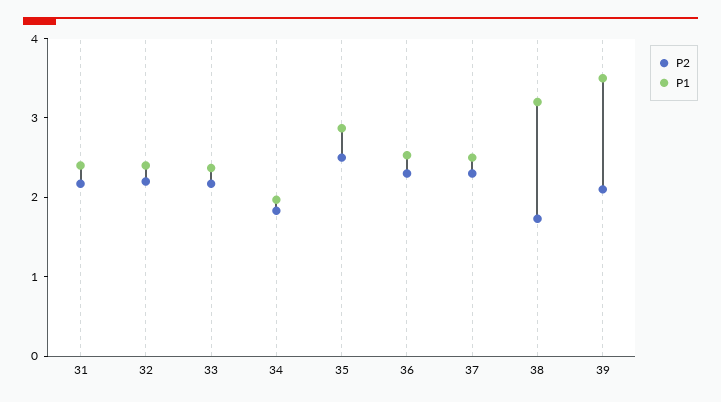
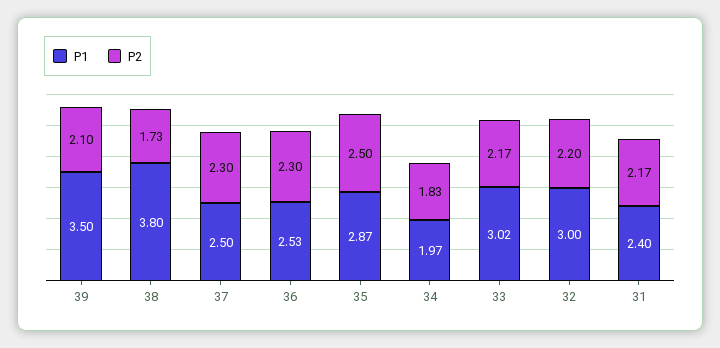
  {
    "P2": {
      "31": 2.17,
      "32": 2.2,
      "33": 2.17,
      "34": 1.83,
      "35": 2.5,
      "36": 2.3,
      "37": 2.3,
      "38": 1.73,
      "39": 2.1
    },
    "P1": {
      "31": 2.4,
-     "32": 2.4,
+     "32": 3,
-     "33": 2.4,
+     "33": 3.02,
      "34": 1.97,
      "35": 2.87,
      "36": 2.53,
      "37": 2.5,
-     "38": 3.2,
+     "38": 3.8,
      "39": 3.5
    }
  }

